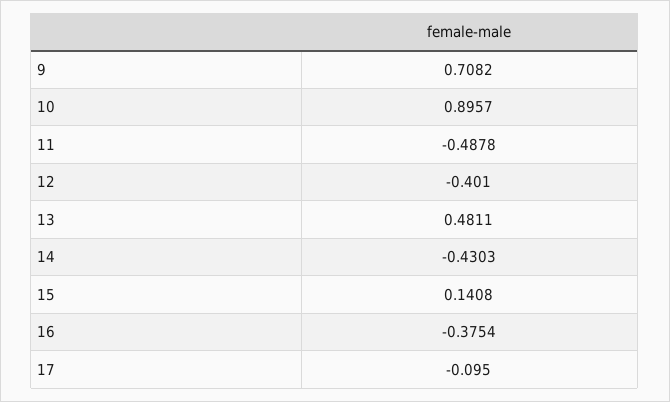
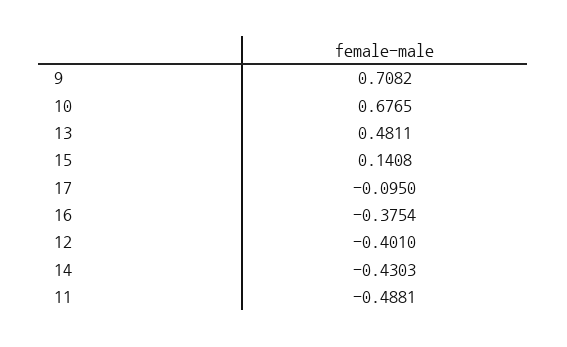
  {
    "9": 0.7082,
-   "10": 0.8957,
+   "10": 0.6765,
-   "11": -0.4878,
+   "11": -0.4881,
    "12": -0.401,
    "13": 0.4811,
    "14": -0.4303,
    "15": 0.1408,
    "16": -0.3754,
    "17": -0.095
  }

